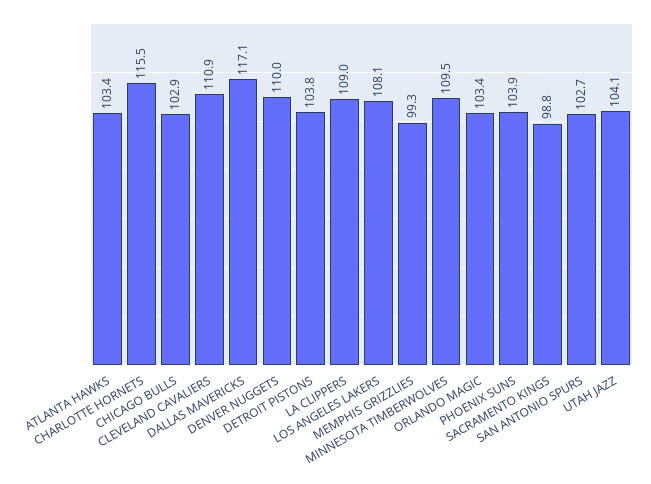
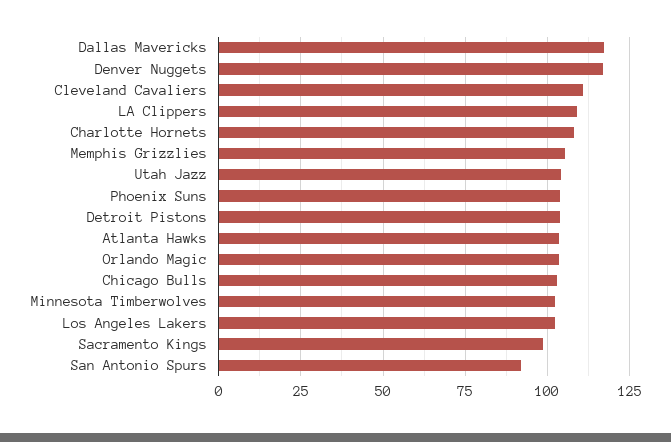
  {
    "ATLANTA HAWKS": 103.4,
-   "CHARLOTTE HORNETS": 115.5,
+   "CHARLOTTE HORNETS": 107.5,
    "CHICAGO BULLS": 102.9,
    "CLEVELAND CAVALIERS": 110.9,
    "DALLAS MAVERICKS": 117.1,
-   "DENVER NUGGETS": 110,
+   "DENVER NUGGETS": 117.5,
    "DETROIT PISTONS": 103.8,
    "LA CLIPPERS": 109,
-   "LOS ANGELES LAKERS": 108.1,
+   "LOS ANGELES LAKERS": 102.5,
-   "MEMPHIS GRIZZLIES": 99.3,
+   "MEMPHIS GRIZZLIES": 105,
-   "MINNESOTA TIMBERWOLVES": 109.5,
+   "MINNESOTA TIMBERWOLVES": 102.5,
    "ORLANDO MAGIC": 103.4,
    "PHOENIX SUNS": 103.9,
    "SACRAMENTO KINGS": 98.8,
-   "SAN ANTONIO SPURS": 102.7,
+   "SAN ANTONIO SPURS": 92.5,
    "UTAH JAZZ": 104.1
  }

